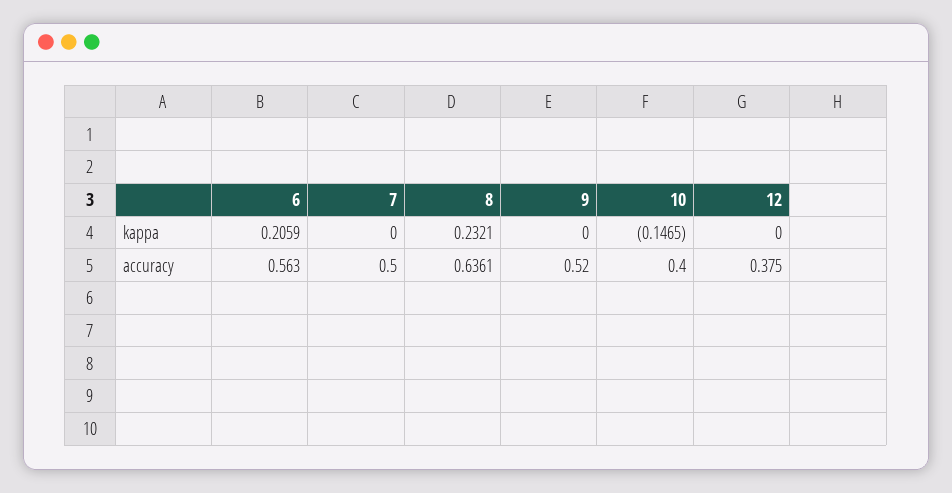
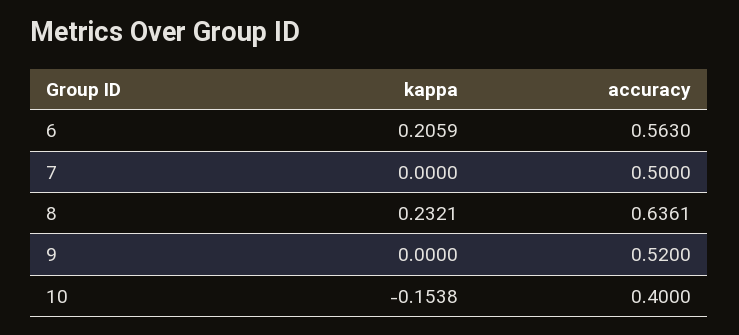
  {
    "6": {
      "kappa": 0.2059,
      "accuracy": 0.563
    },
    "7": {
      "kappa": 0,
      "accuracy": 0.5
    },
    "8": {
      "kappa": 0.2321,
      "accuracy": 0.6361
    },
    "9": {
      "kappa": 0,
      "accuracy": 0.52
    },
    "10": {
-     "kappa": -0.1465,
+     "kappa": -0.1538,
      "accuracy": 0.4
-   },
+   }
-   "12": {
-     "kappa": 0,
-     "accuracy": 0.375
-   }
  }

